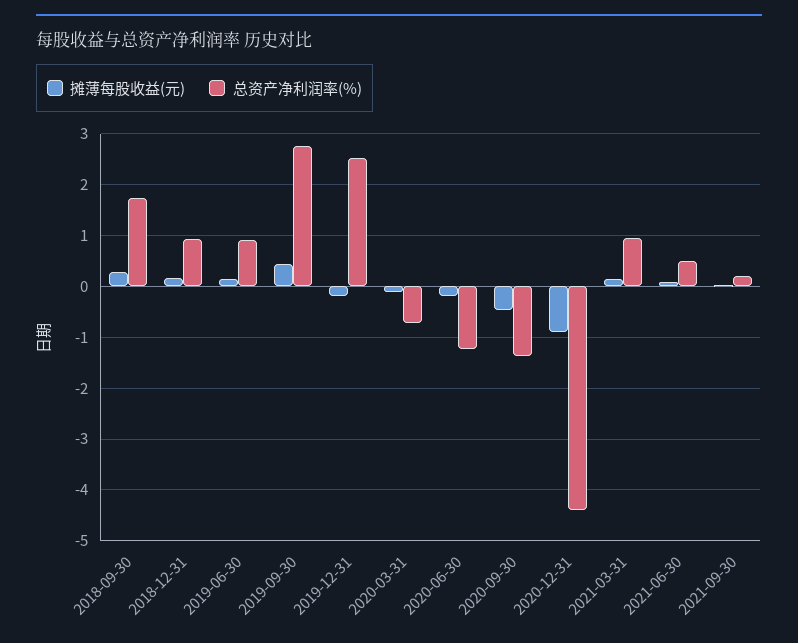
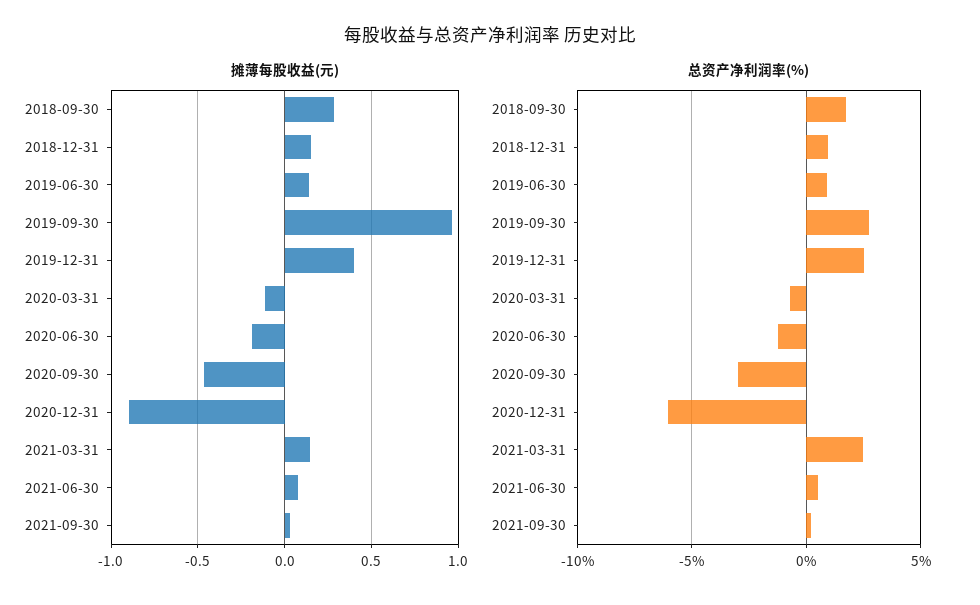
  {
    "摊薄每股收益(元)": {
      "2018-09-30": 0.3,
      "2018-12-31": 0.15,
      "2019-06-30": 0.15,
-     "2019-09-30": 0.4,
+     "2019-09-30": 0.95,
-     "2019-12-31": -0.2,
+     "2019-12-31": 0.4,
      "2020-03-31": -0.1,
      "2020-06-30": -0.2,
      "2020-09-30": -0.45,
      "2020-12-31": -0.9,
      "2021-03-31": 0.15,
      "2021-06-30": 0.1,
      "2021-09-30": 0.05
    },
    "总资产净利润率(%)": {
      "2018-09-30": 1.8,
      "2018-12-31": 1,
      "2019-06-30": 1,
      "2019-09-30": 2.8,
      "2019-12-31": 2.6,
      "2020-03-31": -0.8,
      "2020-06-30": -1.2,
-     "2020-09-30": -1.4,
+     "2020-09-30": -3,
-     "2020-12-31": -4.4,
+     "2020-12-31": -6,
-     "2021-03-31": 1,
+     "2021-03-31": 2.5,
      "2021-06-30": 0.6,
      "2021-09-30": 0.2
    }
  }

